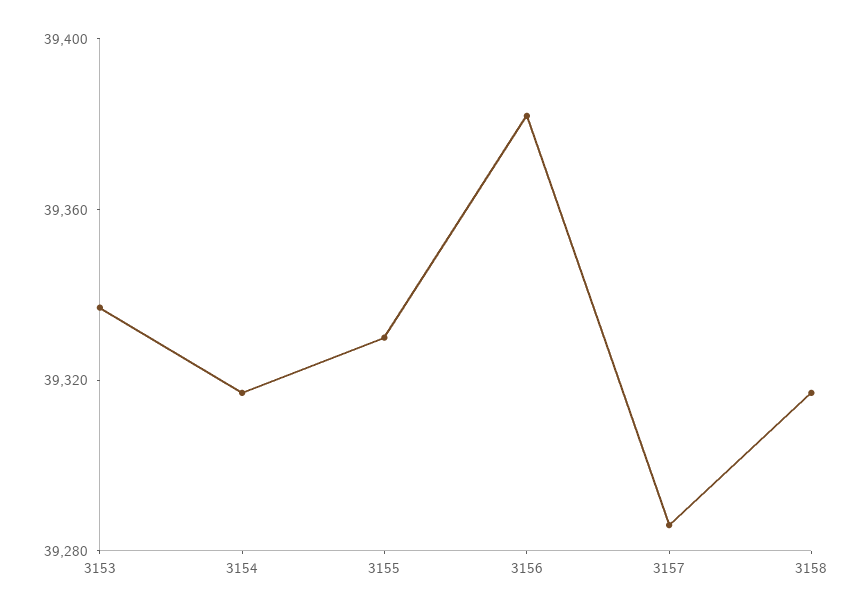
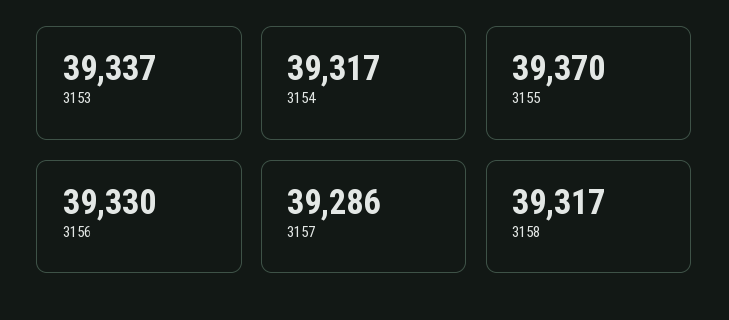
  {
    "3153": 39337,
    "3154": 39317,
-   "3155": 39330,
+   "3155": 39370,
-   "3156": 39380,
+   "3156": 39330,
    "3157": 39286,
    "3158": 39317
  }

